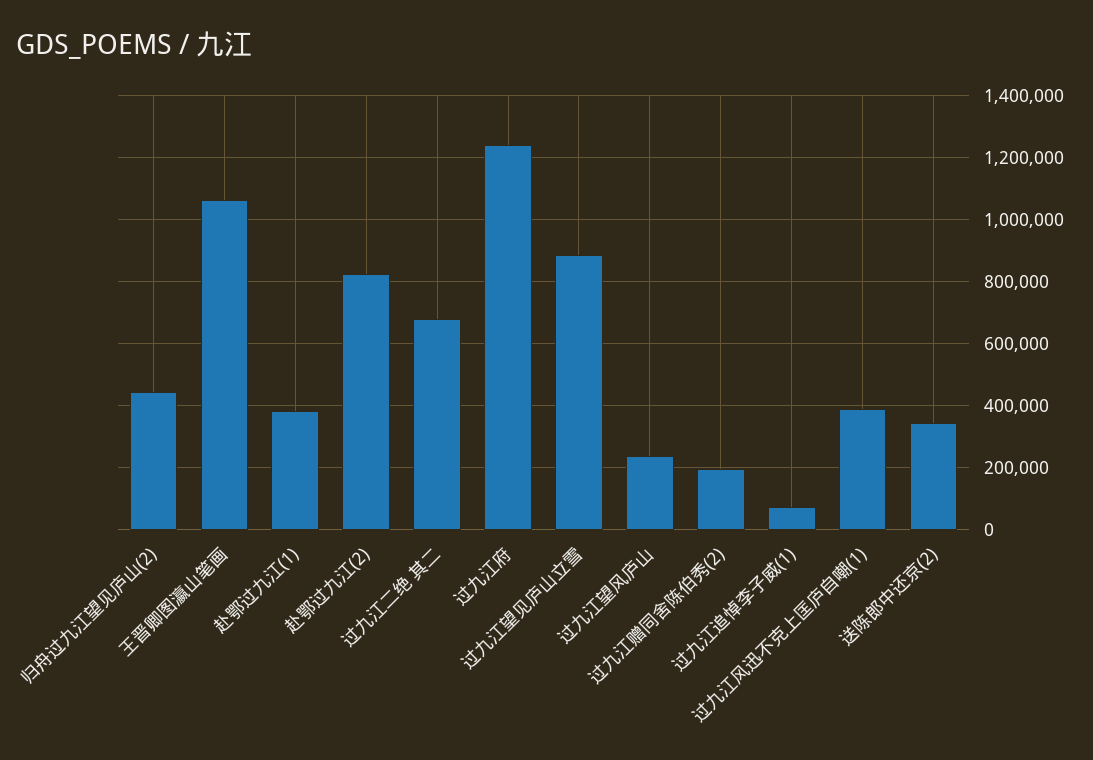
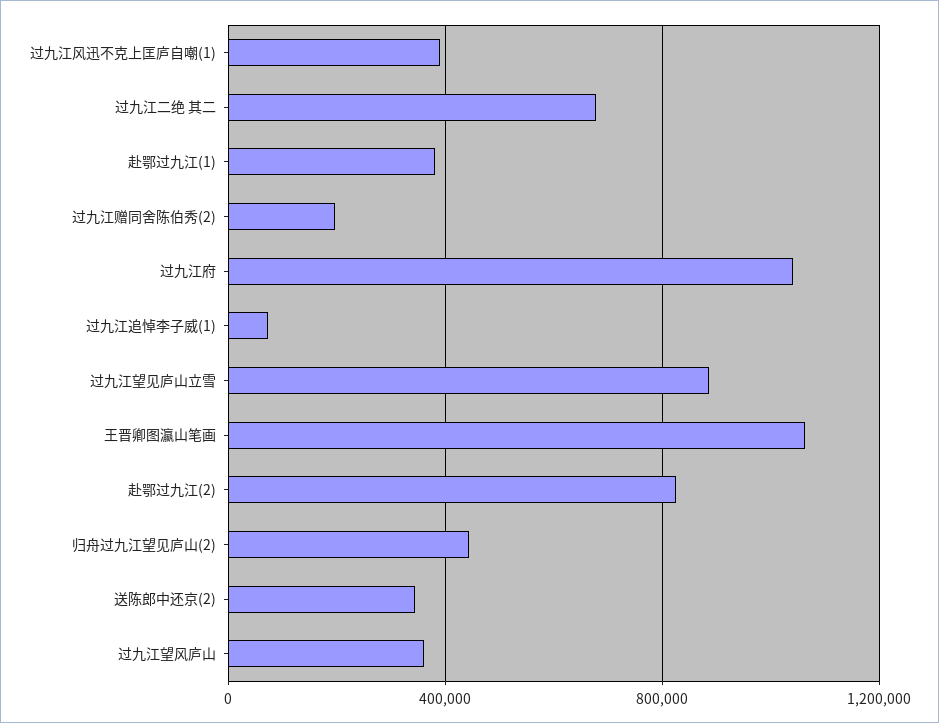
  {
    "归舟过九江望见庐山(2)": 440000,
    "王晋卿图瀛山笔画": 1060000,
    "赴鄂过九江(1)": 380000,
    "赴鄂过九江(2)": 820000,
    "过九江二绝 其二": 680000,
-   "过九江府": 1240000,
+   "过九江府": 1050000,
    "过九江望见庐山立雪": 880000,
-   "过九江望风庐山": 240000,
+   "过九江望风庐山": 350000,
    "过九江赠同舍陈伯秀(2)": 200000,
    "过九江追悼李子威(1)": 80000,
    "过九江风迅不克上匡庐自嘲(1)": 380000,
    "送陈郎中还京(2)": 340000
  }

